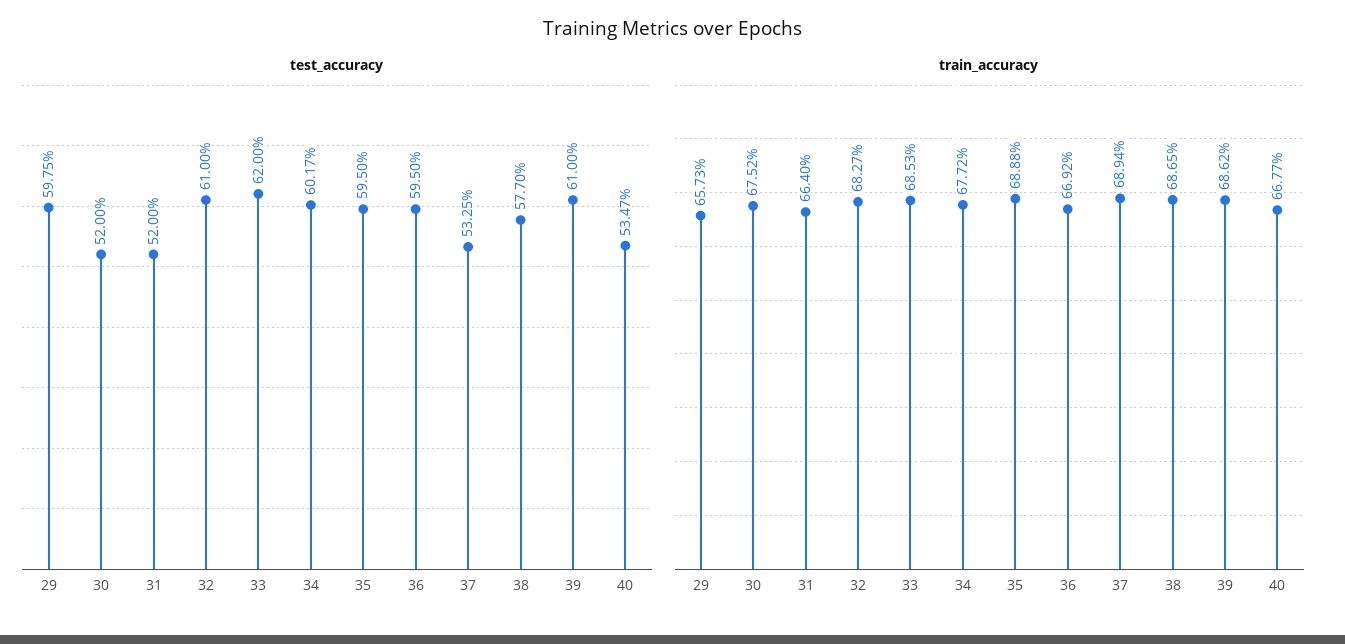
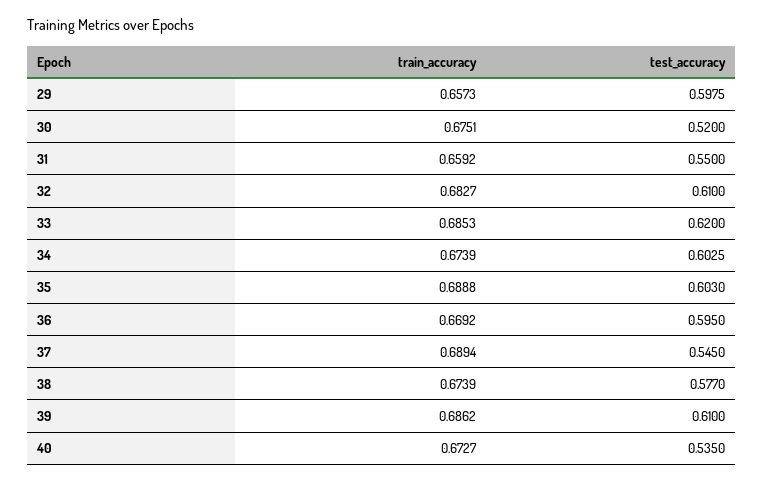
  {
    "test_accuracy": {
      "29": 0.5975,
      "30": 0.52,
-     "31": 0.52,
+     "31": 0.55,
      "32": 0.61,
      "33": 0.62,
-     "34": 0.6017,
+     "34": 0.6025,
-     "35": 0.595,
+     "35": 0.603,
      "36": 0.595,
-     "37": 0.5325,
+     "37": 0.545,
      "38": 0.577,
      "39": 0.61,
-     "40": 0.5347
+     "40": 0.535
    },
    "train_accuracy": {
      "29": 0.6573,
-     "30": 0.6752,
+     "30": 0.6751,
-     "31": 0.664,
+     "31": 0.6592,
      "32": 0.6827,
      "33": 0.6853,
-     "34": 0.6772,
+     "34": 0.6739,
      "35": 0.6888,
      "36": 0.6692,
      "37": 0.6894,
-     "38": 0.6865,
+     "38": 0.6739,
      "39": 0.6862,
-     "40": 0.6677
+     "40": 0.6727
    }
  }

